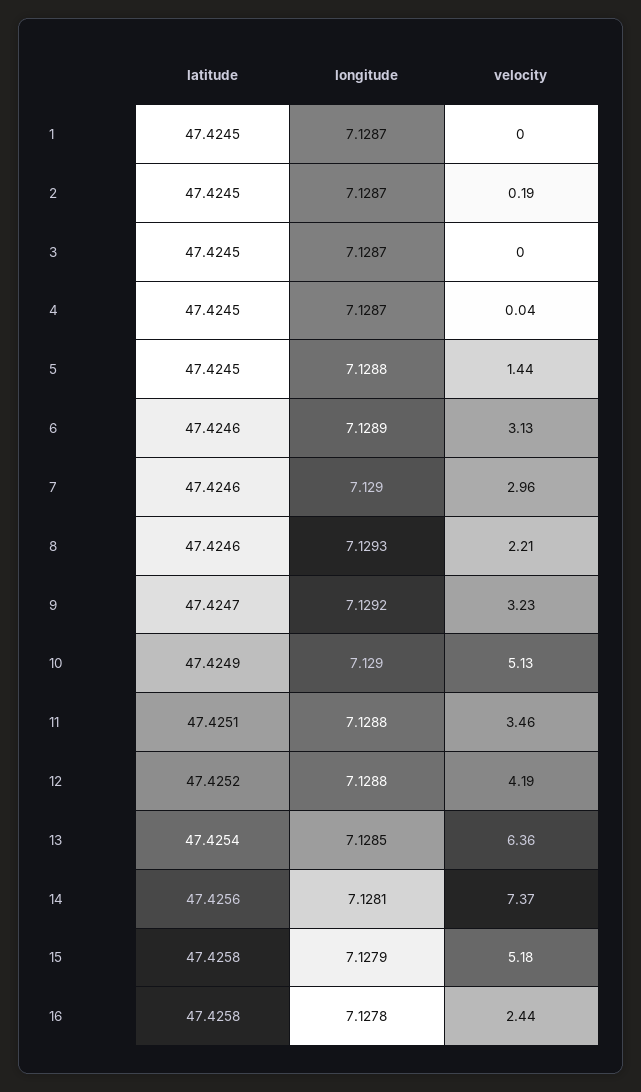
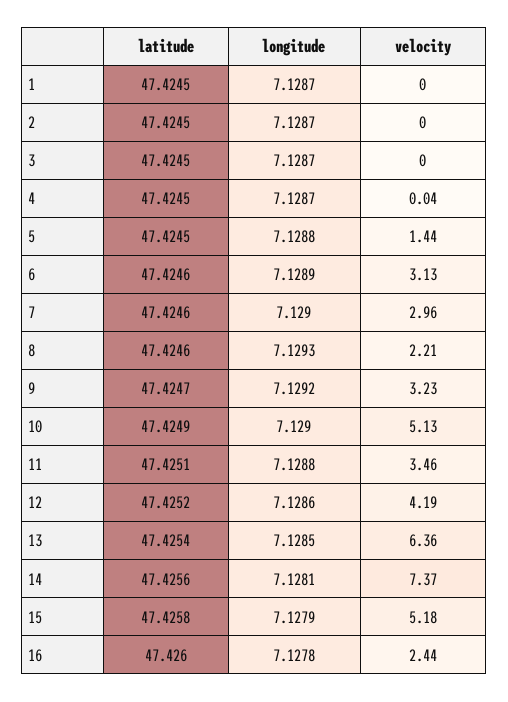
  {
    "latitude": {
      "1": 47.4245,
      "2": 47.4245,
      "3": 47.4245,
      "4": 47.4245,
      "5": 47.4245,
      "6": 47.4246,
      "7": 47.4246,
      "8": 47.4246,
      "9": 47.4247,
      "10": 47.4249,
      "11": 47.4251,
      "12": 47.4252,
      "13": 47.4254,
      "14": 47.4256,
      "15": 47.4258,
-     "16": 47.4258
+     "16": 47.426
    },
    "longitude": {
      "1": 7.1287,
      "2": 7.1287,
      "3": 7.1287,
      "4": 7.1287,
      "5": 7.1288,
      "6": 7.1289,
      "7": 7.129,
      "8": 7.1293,
      "9": 7.1292,
      "10": 7.129,
      "11": 7.1288,
-     "12": 7.1288,
+     "12": 7.1286,
      "13": 7.1285,
      "14": 7.1281,
      "15": 7.1279,
      "16": 7.1278
    },
    "velocity": {
      "1": 0,
-     "2": 0.19,
+     "2": 0,
      "3": 0,
      "4": 0.04,
      "5": 1.44,
      "6": 3.13,
      "7": 2.96,
      "8": 2.21,
      "9": 3.23,
      "10": 5.13,
      "11": 3.46,
      "12": 4.19,
      "13": 6.36,
      "14": 7.37,
      "15": 5.18,
      "16": 2.44
    }
  }

